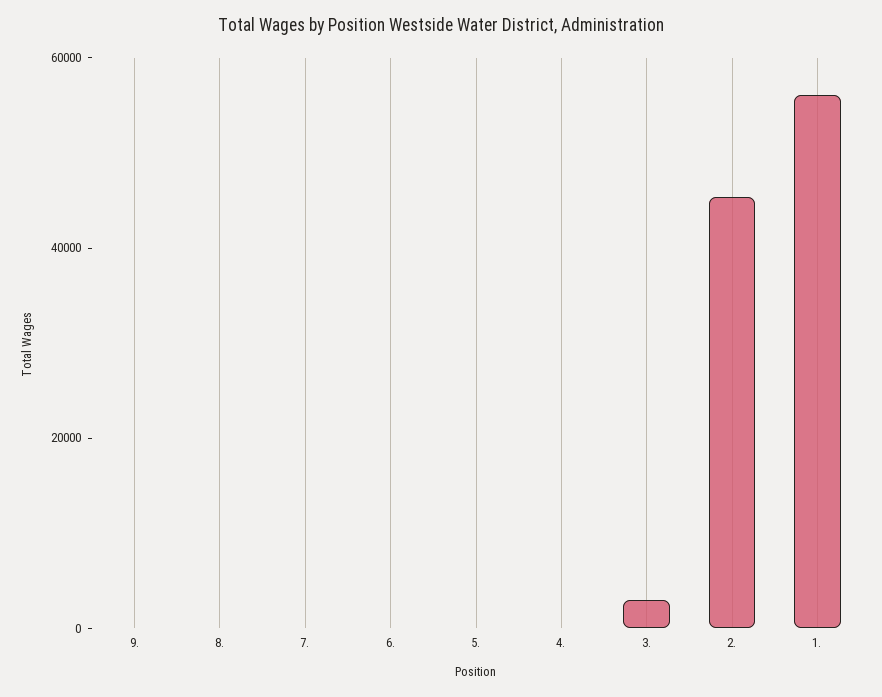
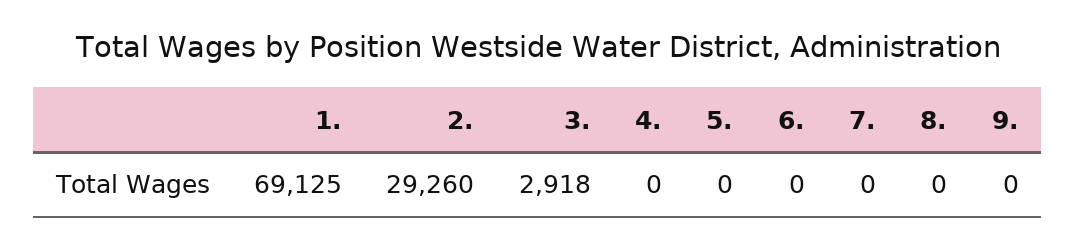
  {
    "9.": 0,
    "8.": 0,
    "7.": 0,
    "6.": 0,
    "5.": 0,
    "4.": 0,
    "3.": 2918,
-   "2.": 45000,
+   "2.": 29260,
-   "1.": 55000
+   "1.": 69125
  }

